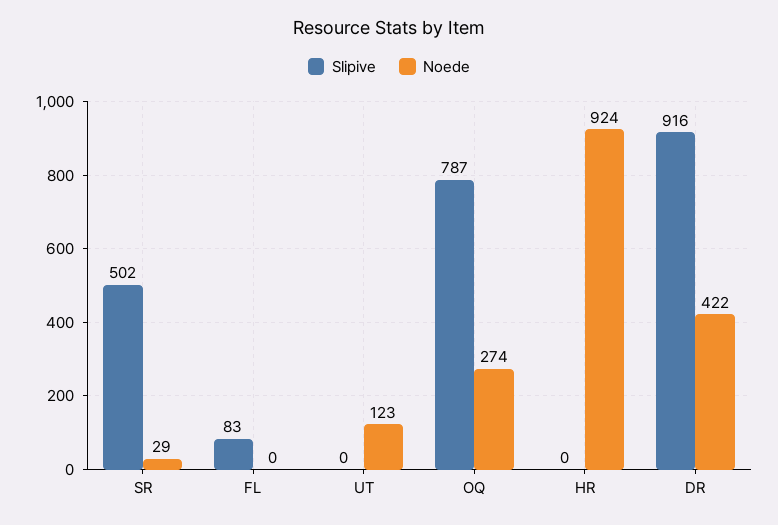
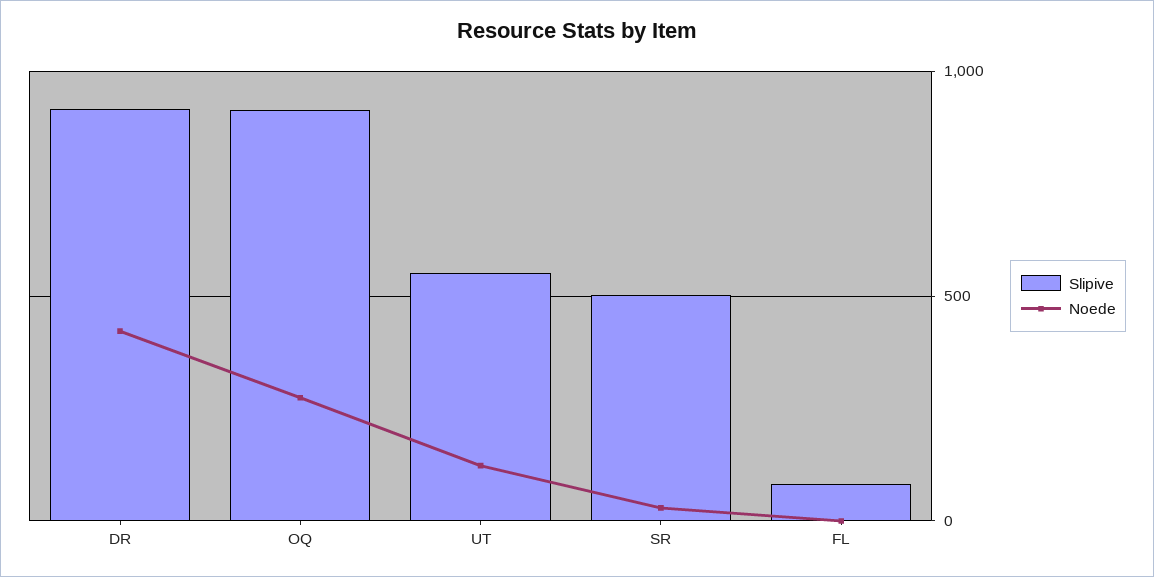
  {
    "Slipive": {
      "SR": 502,
      "FL": 83,
-     "UT": 0,
+     "UT": 550,
-     "OQ": 787,
+     "OQ": 900,
-     "HR": 0,
      "DR": 916
    },
    "Noede": {
      "SR": 29,
      "FL": 0,
      "UT": 123,
      "OQ": 274,
-     "HR": 924,
      "DR": 422
    }
  }

